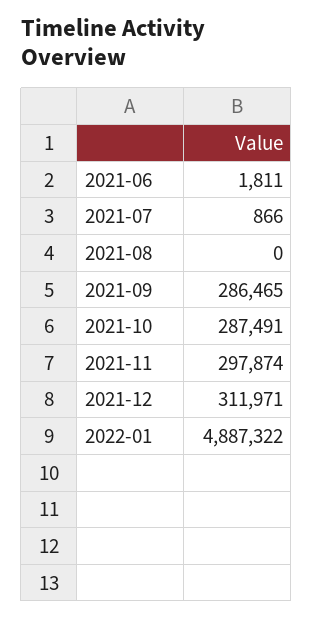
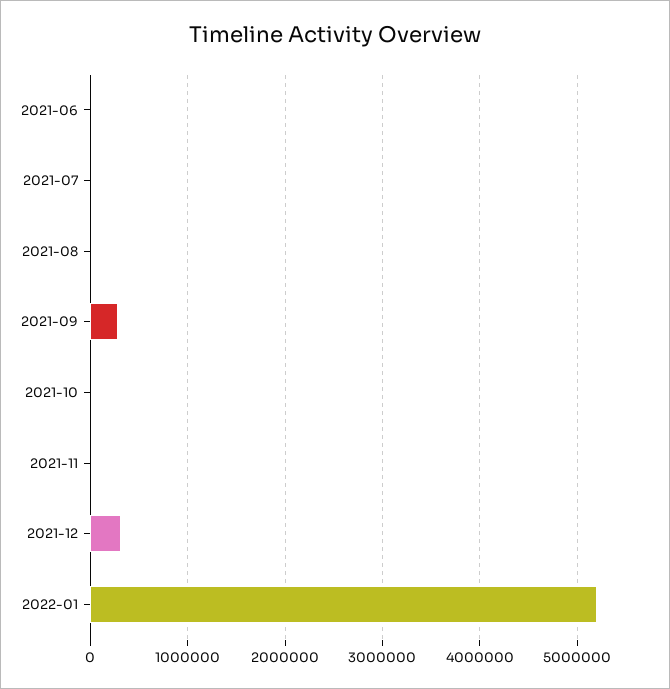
  {
    "2021-06": 1811,
    "2021-07": 866,
    "2021-08": 0,
    "2021-09": 286465,
-   "2021-10": 287491,
+   "2021-10": 0,
-   "2021-11": 297874,
+   "2021-11": 0,
    "2021-12": 311971,
-   "2022-01": 4887322
+   "2022-01": 5200000
  }

